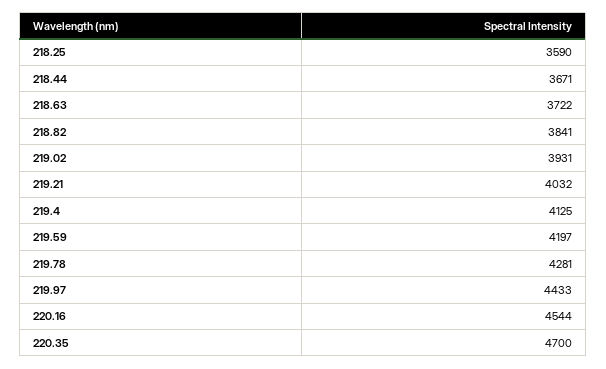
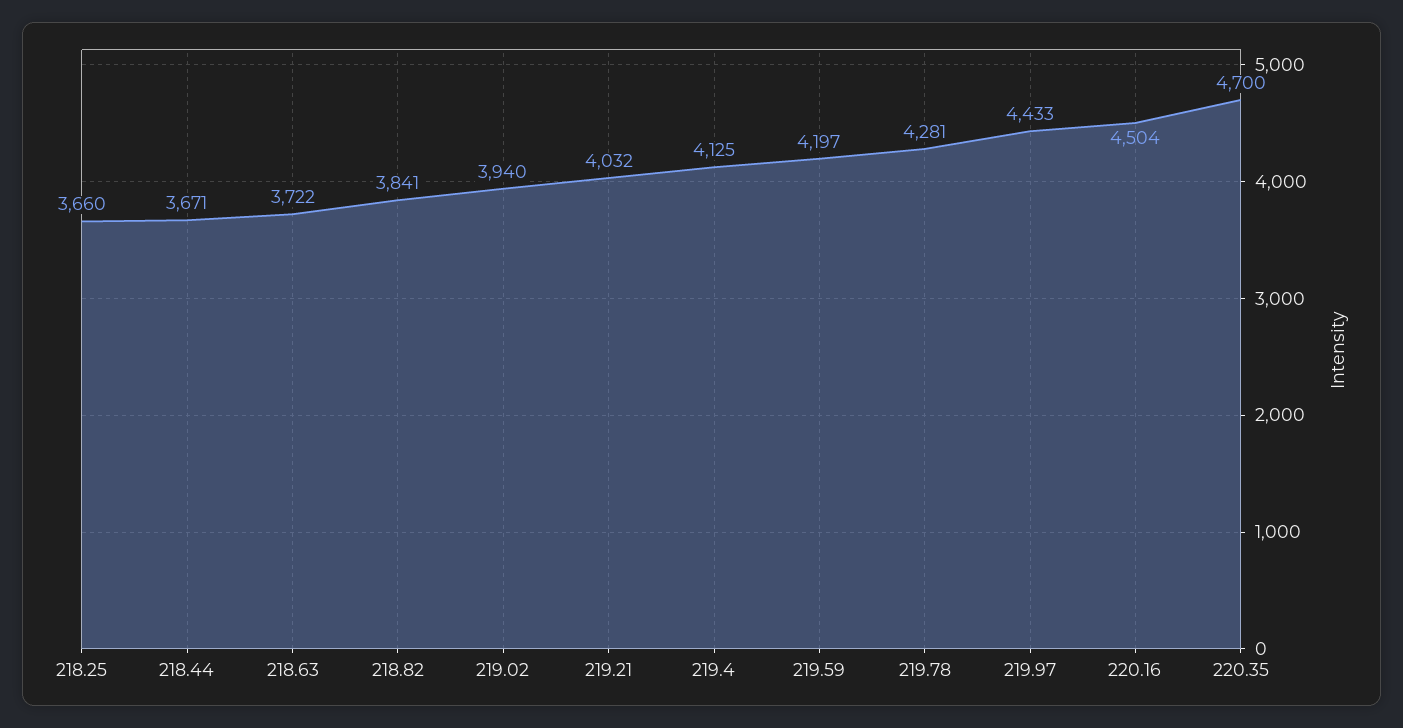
  {
-   "218.25": 3590,
+   "218.25": 3660,
    "218.44": 3671,
    "218.63": 3722,
    "218.82": 3841,
-   "219.02": 3931,
+   "219.02": 3940,
    "219.21": 4032,
    "219.4": 4125,
    "219.59": 4197,
    "219.78": 4281,
    "219.97": 4433,
-   "220.16": 4544,
+   "220.16": 4504,
    "220.35": 4700
  }

